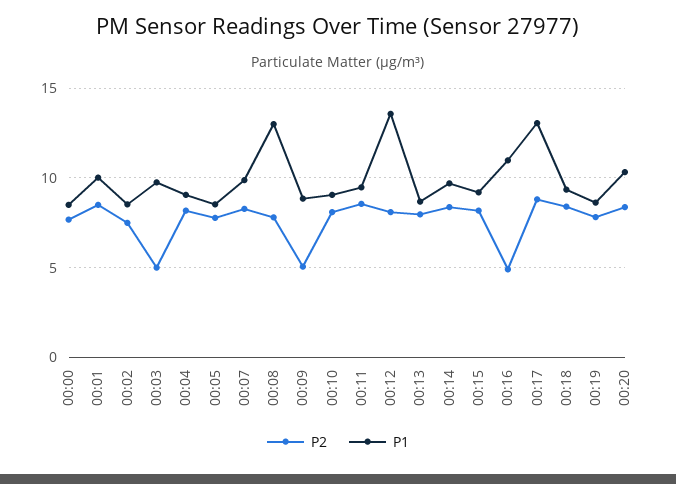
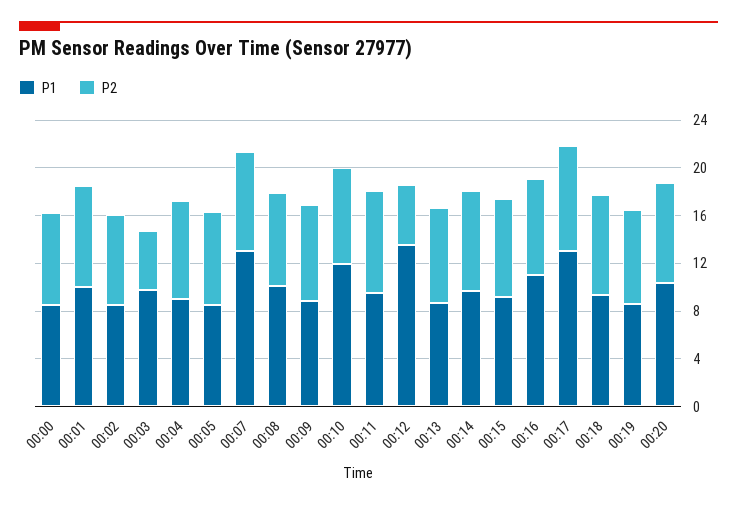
  {
    "P2": {
      "00:00": 7.5,
      "00:01": 8.5,
      "00:02": 7.5,
      "00:03": 5,
      "00:04": 8,
      "00:05": 8,
      "00:07": 8.5,
      "00:08": 8,
-     "00:09": 5,
+     "00:09": 8,
      "00:10": 8,
      "00:11": 8.5,
-     "00:12": 8,
+     "00:12": 5,
      "00:13": 8,
      "00:14": 8.5,
      "00:15": 8,
-     "00:16": 5,
+     "00:16": 8,
      "00:17": 9,
      "00:18": 8.5,
      "00:19": 8,
      "00:20": 8.5
    },
    "P1": {
      "00:00": 8.5,
      "00:01": 10,
      "00:02": 8.5,
      "00:03": 10,
      "00:04": 9,
      "00:05": 8.5,
-     "00:07": 10,
+     "00:07": 13,
-     "00:08": 13,
+     "00:08": 10,
      "00:09": 9,
-     "00:10": 9,
+     "00:10": 12,
      "00:11": 9.5,
      "00:12": 13.5,
      "00:13": 8.5,
      "00:14": 9.5,
      "00:15": 9,
      "00:16": 11,
      "00:17": 13,
      "00:18": 9.5,
      "00:19": 8.5,
      "00:20": 10.5
    }
  }

